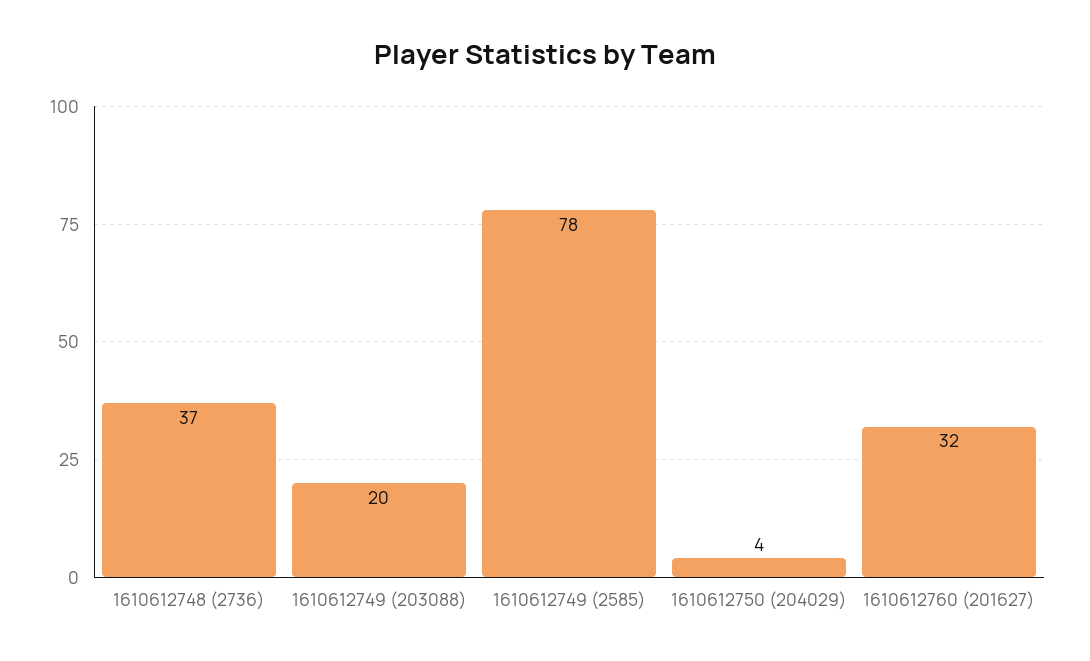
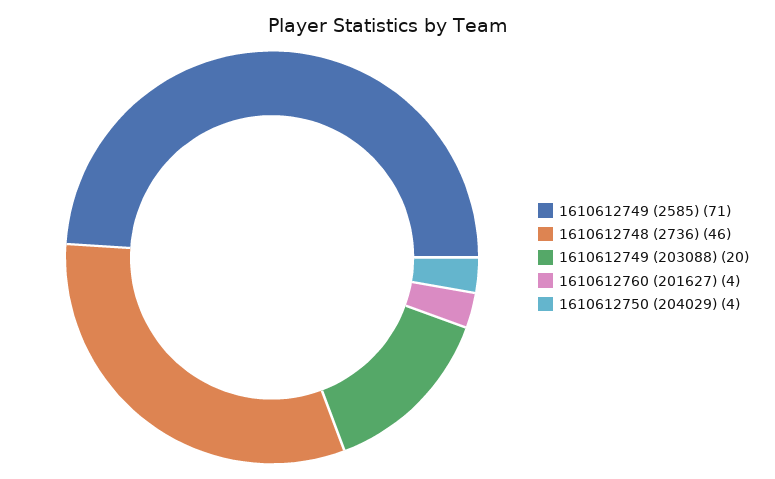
  {
-   "1610612748 (2736)": 37,
+   "1610612748 (2736)": 46,
    "1610612749 (203088)": 20,
-   "1610612749 (2585)": 78,
+   "1610612749 (2585)": 71,
    "1610612750 (204029)": 4,
-   "1610612760 (201627)": 32
+   "1610612760 (201627)": 4
  }

